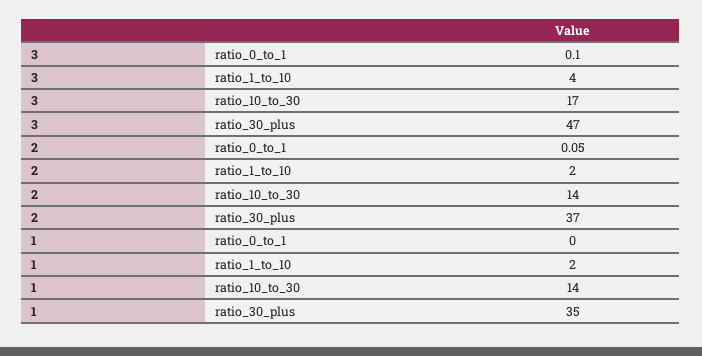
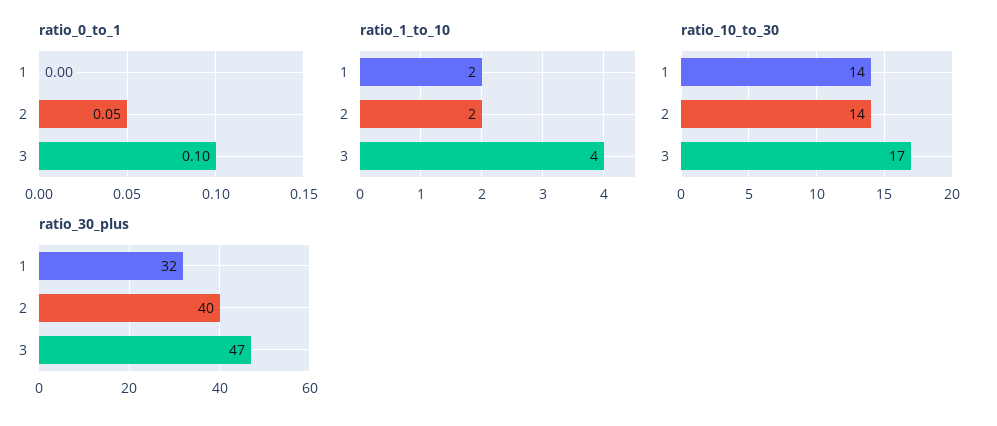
  {
    "ratio_0_to_1": {
      "3": 0.1,
      "2": 0.05,
      "1": 0
    },
    "ratio_1_to_10": {
      "3": 4,
      "2": 2,
      "1": 2
    },
    "ratio_10_to_30": {
      "3": 17,
      "2": 14,
      "1": 14
    },
    "ratio_30_plus": {
      "3": 47,
-     "2": 37,
+     "2": 40,
-     "1": 35
+     "1": 32
    }
  }

